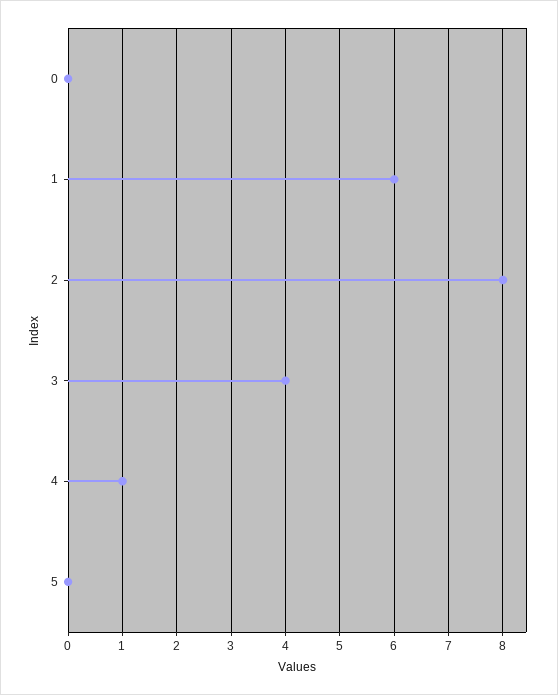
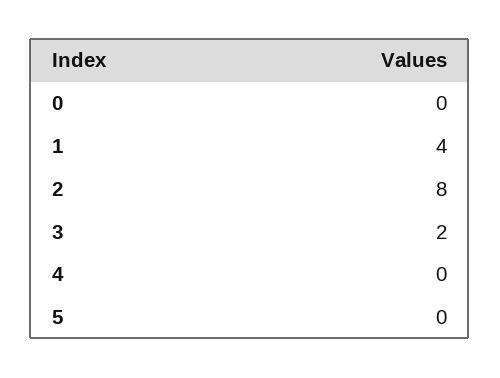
  {
    "0": 0,
-   "1": 6,
+   "1": 4,
    "2": 8,
-   "3": 4,
+   "3": 2,
-   "4": 1,
+   "4": 0,
    "5": 0
  }

